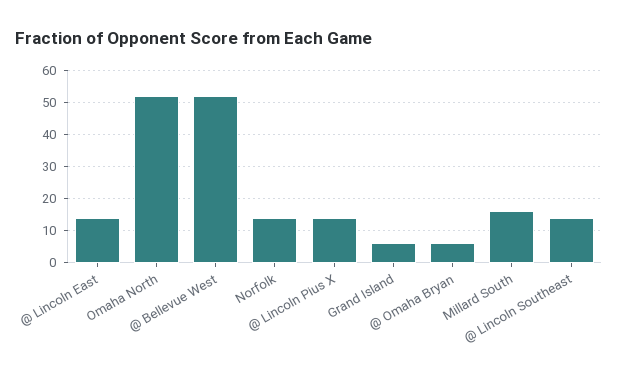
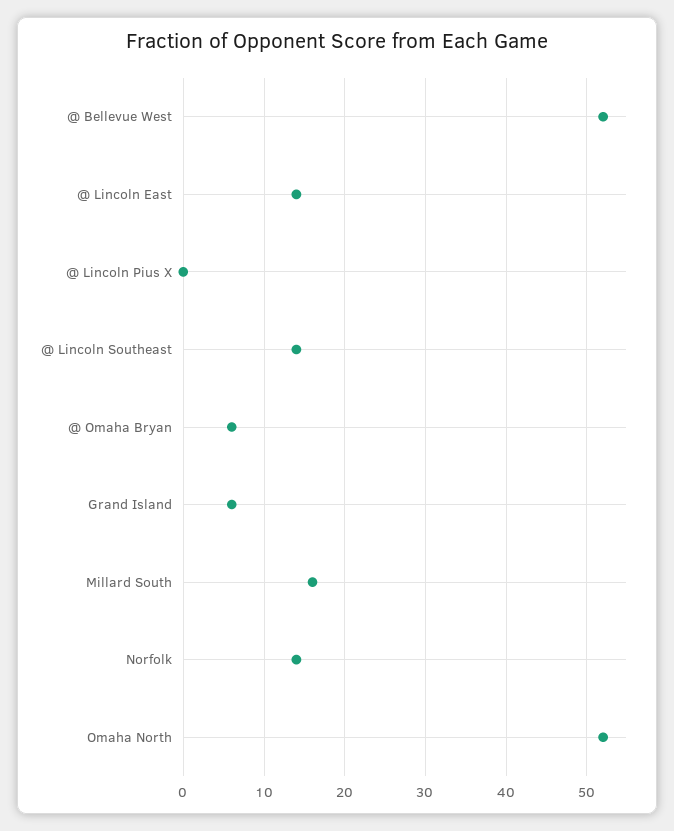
  {
    "@ Lincoln East": 14,
    "Omaha North": 52,
    "@ Bellevue West": 52,
    "Norfolk": 14,
-   "@ Lincoln Pius X": 15,
+   "@ Lincoln Pius X": 0,
    "Grand Island": 6,
    "@ Omaha Bryan": 6,
    "Millard South": 16,
    "@ Lincoln Southeast": 14
  }

